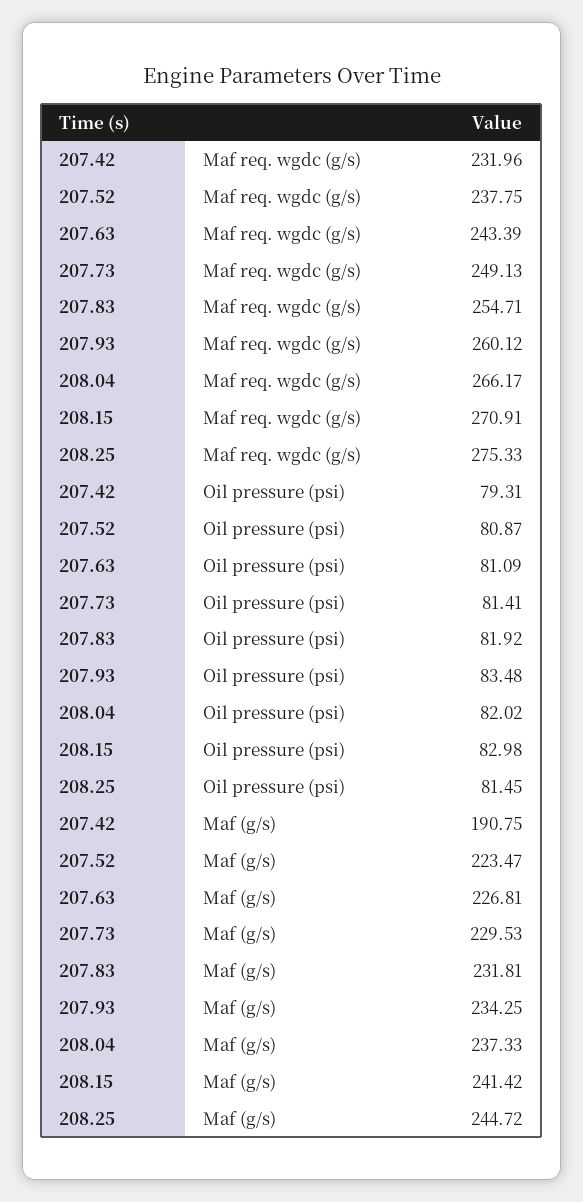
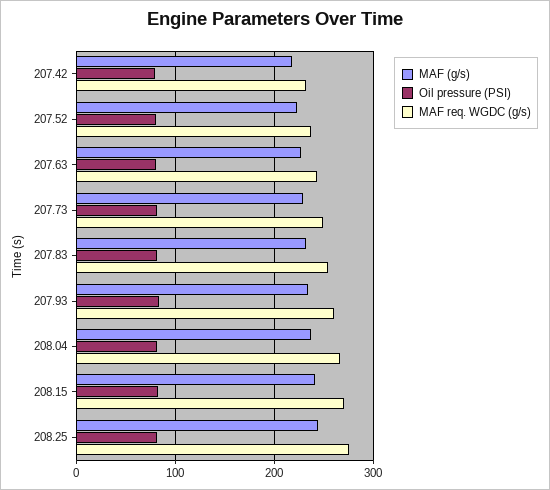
  {
    "Maf req. wgdc (g/s)": {
      "207.42": 231.96,
      "207.52": 237.75,
      "207.63": 243.39,
      "207.73": 249.13,
      "207.83": 254.71,
      "207.93": 260.12,
      "208.04": 266.17,
      "208.15": 270.91,
      "208.25": 275.33
    },
    "Oil pressure (psi)": {
      "207.42": 79.31,
      "207.52": 80.87,
      "207.63": 81.09,
      "207.73": 81.41,
      "207.83": 81.92,
      "207.93": 83.48,
      "208.04": 82.02,
      "208.15": 82.98,
      "208.25": 81.45
    },
    "Maf (g/s)": {
-     "207.42": 190.75,
+     "207.42": 220,
      "207.52": 223.47,
      "207.63": 226.81,
      "207.73": 229.53,
      "207.83": 231.81,
      "207.93": 234.25,
      "208.04": 237.33,
      "208.15": 241.42,
      "208.25": 244.72
    }
  }

